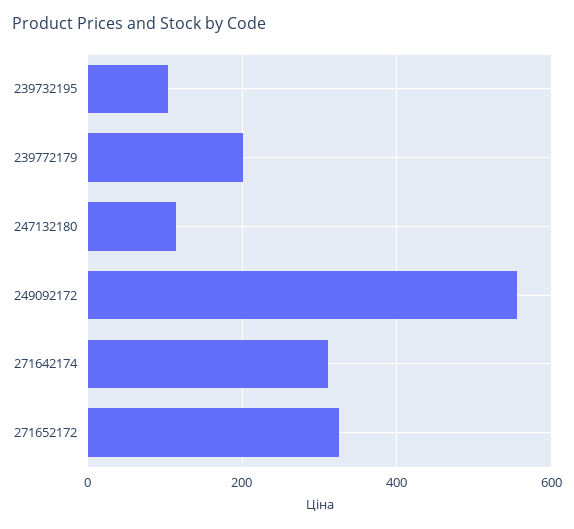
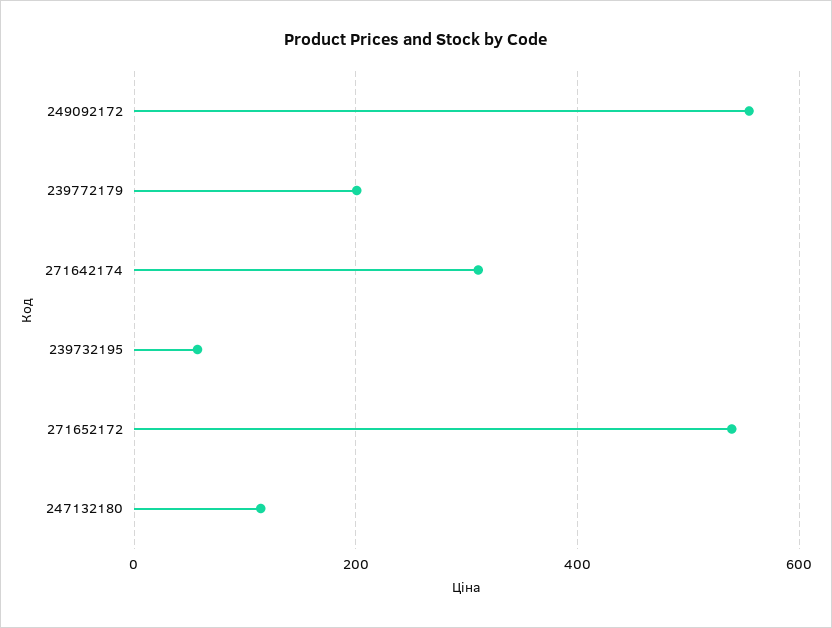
  {
-   "239732195": 100,
+   "239732195": 60,
    "239772179": 200,
    "247132180": 120,
    "249092172": 560,
    "271642174": 320,
-   "271652172": 320
+   "271652172": 540
  }

